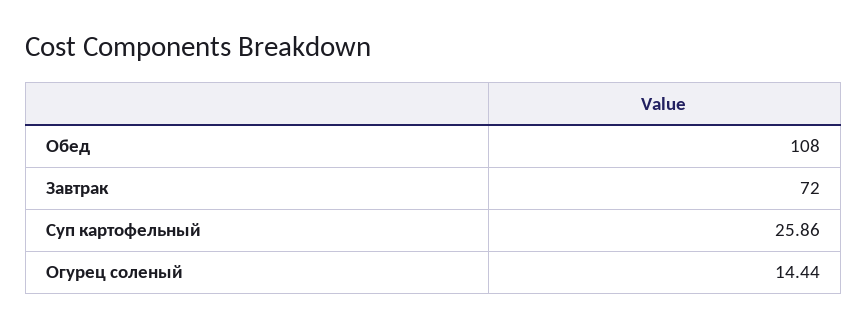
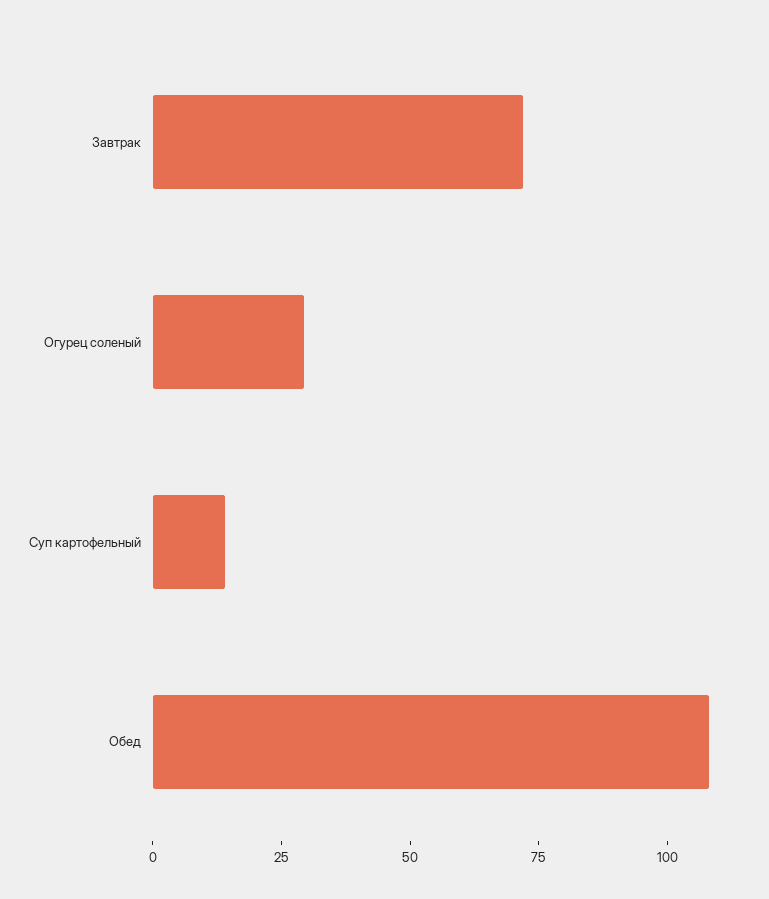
  {
    "Обед": 108,
    "Завтрак": 72,
-   "Суп картофельный": 25.86,
+   "Суп картофельный": 15,
-   "Огурец соленый": 14.44
+   "Огурец соленый": 30
  }

